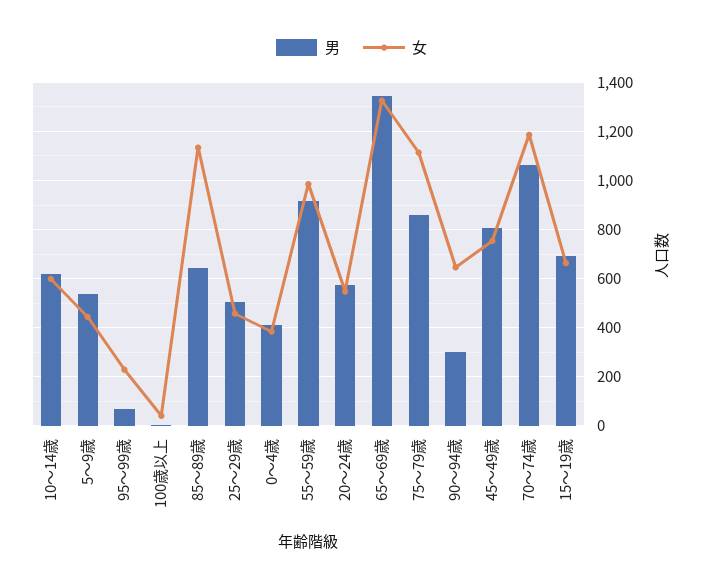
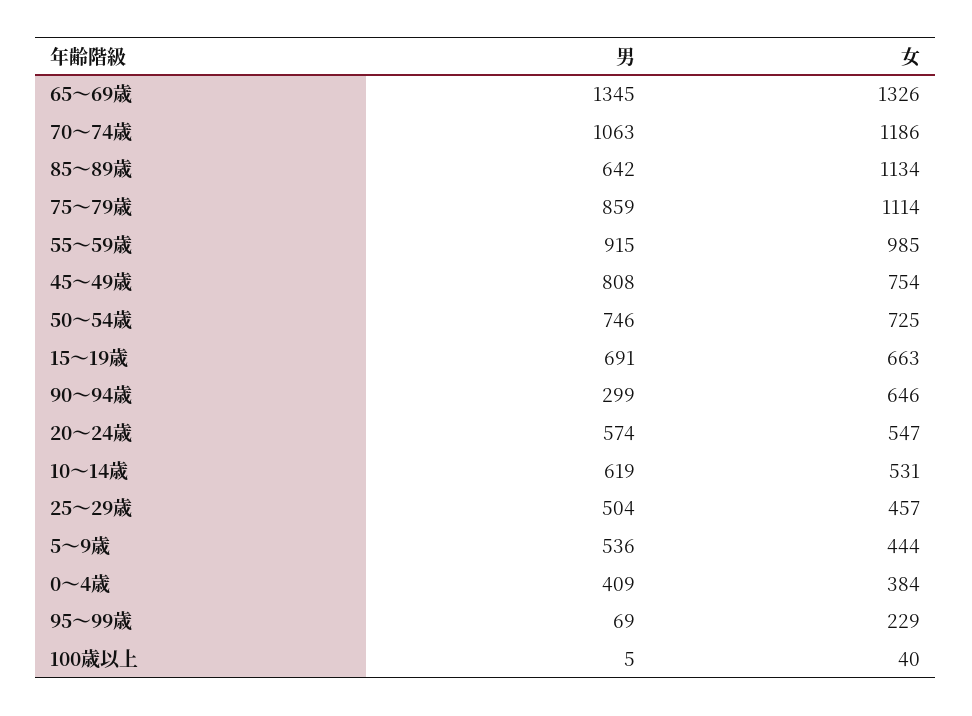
  {
    "男": {
      "10～14歳": 619,
      "5～9歳": 536,
      "95～99歳": 69,
      "100歳以上": 5,
      "85～89歳": 642,
      "25～29歳": 504,
      "0～4歳": 409,
      "55～59歳": 915,
      "20～24歳": 574,
      "65～69歳": 1345,
      "75～79歳": 859,
      "90～94歳": 299,
      "45～49歳": 808,
      "70～74歳": 1063,
-     "15～19歳": 691
+     "15～19歳": 691,
+     "50～54歳": 746
    },
    "女": {
-     "10～14歳": 600,
+     "10～14歳": 531,
      "5～9歳": 444,
      "95～99歳": 229,
      "100歳以上": 40,
      "85～89歳": 1134,
      "25～29歳": 457,
      "0～4歳": 384,
      "55～59歳": 985,
      "20～24歳": 547,
      "65～69歳": 1326,
      "75～79歳": 1114,
      "90～94歳": 646,
      "45～49歳": 754,
      "70～74歳": 1186,
-     "15～19歳": 663
+     "15～19歳": 663,
+     "50～54歳": 725
    }
  }

